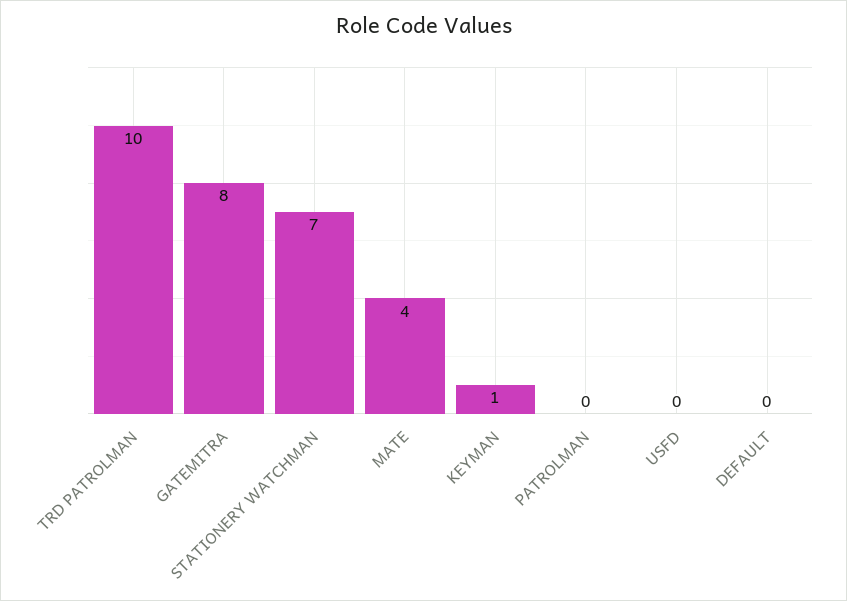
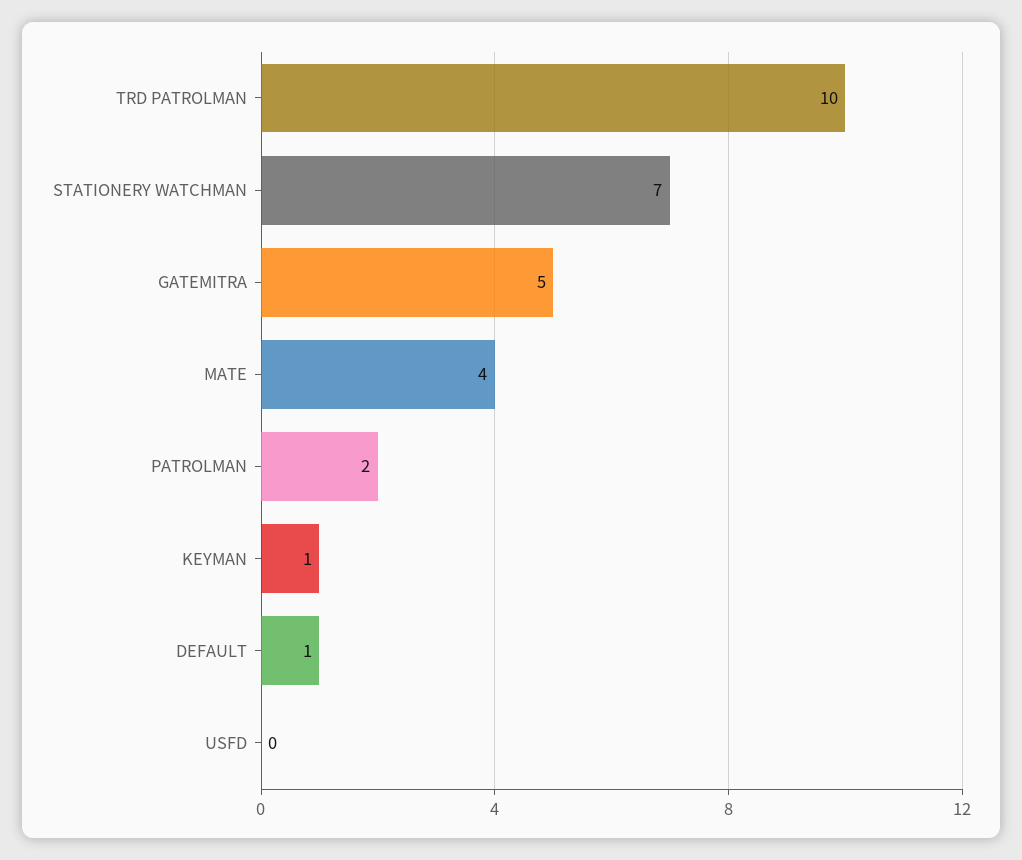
  {
    "TRD PATROLMAN": 10,
-   "GATEMITRA": 8,
+   "GATEMITRA": 5,
    "STATIONERY WATCHMAN": 7,
    "MATE": 4,
    "KEYMAN": 1,
-   "PATROLMAN": 0,
+   "PATROLMAN": 2,
    "USFD": 0,
-   "DEFAULT": 0
+   "DEFAULT": 1
  }

